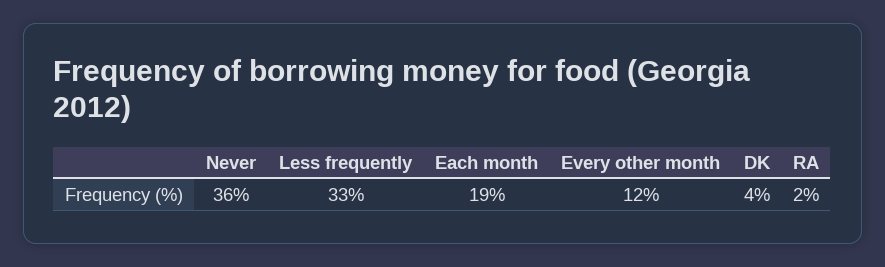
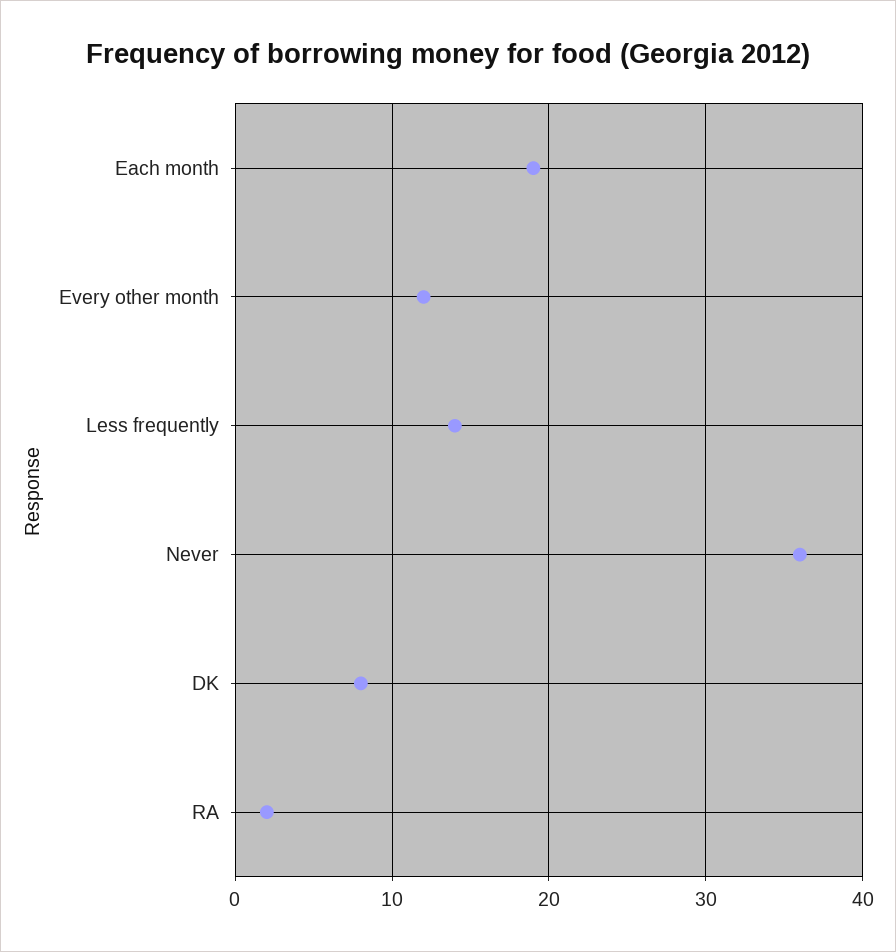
  {
    "Never": 36,
-   "Less frequently": 33,
+   "Less frequently": 14,
    "Each month": 19,
    "Every other month": 12,
-   "DK": 4,
+   "DK": 8,
    "RA": 2
  }

